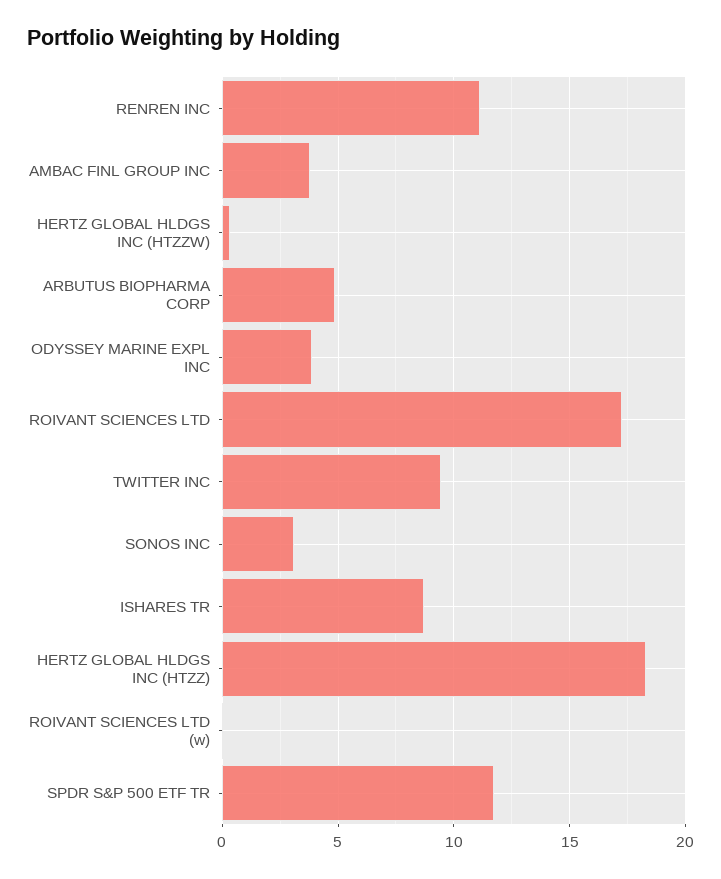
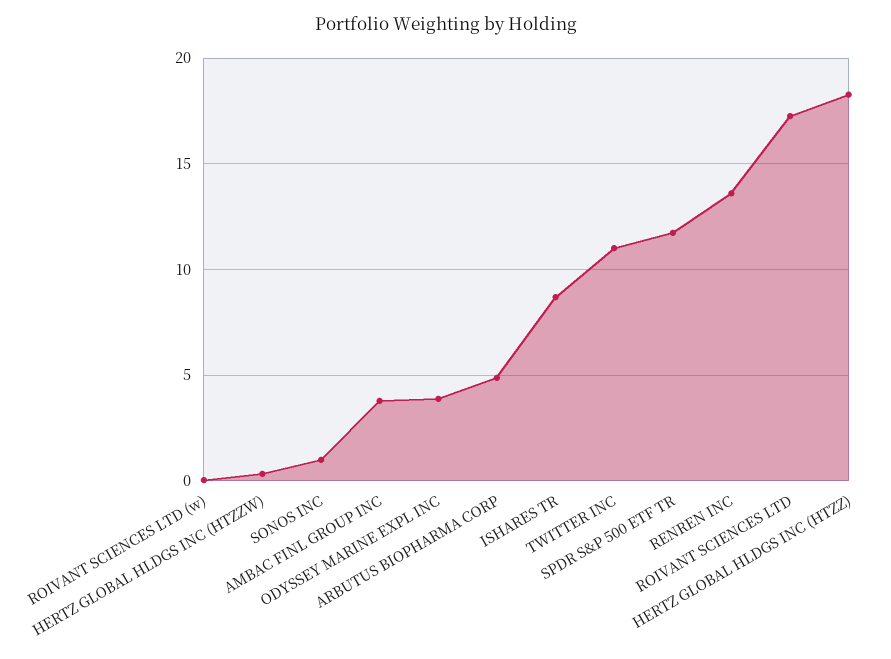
  {
-   "RENREN INC": 11,
+   "RENREN INC": 13.5,
    "AMBAC FINL GROUP INC": 4,
    "HERTZ GLOBAL HLDGS INC (HTZZW)": 0.5,
    "ARBUTUS BIOPHARMA CORP": 5,
    "ODYSSEY MARINE EXPL INC": 4,
    "ROIVANT SCIENCES LTD": 17.5,
-   "TWITTER INC": 9.5,
+   "TWITTER INC": 11,
-   "SONOS INC": 3,
+   "SONOS INC": 1,
    "ISHARES TR": 8.5,
    "HERTZ GLOBAL HLDGS INC (HTZZ)": 18.5,
    "ROIVANT SCIENCES LTD (w)": 0,
    "SPDR S&P 500 ETF TR": 11.5
  }

